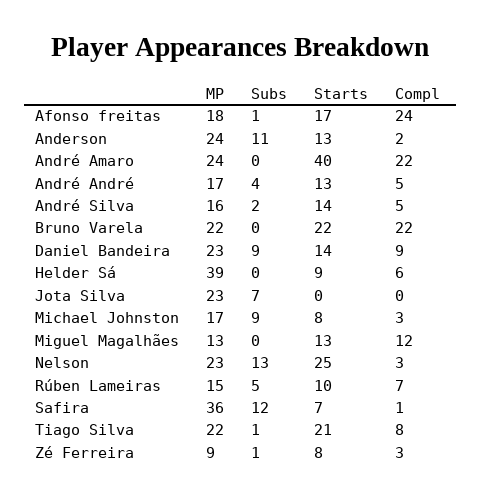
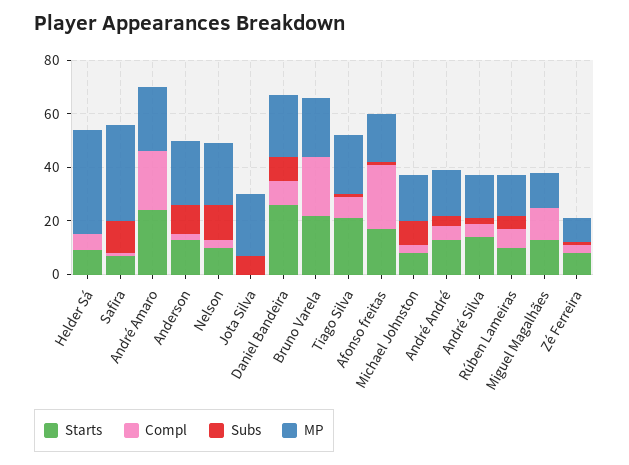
  {
    "MP": {
      "Afonso freitas": 18,
      "Anderson": 24,
      "André Amaro": 24,
      "André André": 17,
      "André Silva": 16,
      "Bruno Varela": 22,
      "Daniel Bandeira": 23,
      "Helder Sá": 39,
      "Jota Silva": 23,
      "Michael Johnston": 17,
      "Miguel Magalhães": 13,
      "Nelson": 23,
      "Rúben Lameiras": 15,
      "Safira": 36,
      "Tiago Silva": 22,
      "Zé Ferreira": 9
    },
    "Subs": {
      "Afonso freitas": 1,
      "Anderson": 11,
      "André Amaro": 0,
      "André André": 4,
      "André Silva": 2,
      "Bruno Varela": 0,
      "Daniel Bandeira": 9,
      "Helder Sá": 0,
      "Jota Silva": 7,
      "Michael Johnston": 9,
      "Miguel Magalhães": 0,
      "Nelson": 13,
      "Rúben Lameiras": 5,
      "Safira": 12,
      "Tiago Silva": 1,
      "Zé Ferreira": 1
    },
    "Starts": {
      "Afonso freitas": 17,
      "Anderson": 13,
-     "André Amaro": 40,
+     "André Amaro": 25,
      "André André": 13,
      "André Silva": 14,
      "Bruno Varela": 22,
-     "Daniel Bandeira": 14,
+     "Daniel Bandeira": 25,
      "Helder Sá": 9,
      "Jota Silva": 0,
      "Michael Johnston": 8,
      "Miguel Magalhães": 13,
-     "Nelson": 25,
+     "Nelson": 10,
      "Rúben Lameiras": 10,
      "Safira": 7,
      "Tiago Silva": 21,
      "Zé Ferreira": 8
    },
    "Compl": {
      "Afonso freitas": 24,
      "Anderson": 2,
      "André Amaro": 22,
      "André André": 5,
      "André Silva": 5,
      "Bruno Varela": 22,
      "Daniel Bandeira": 9,
      "Helder Sá": 6,
      "Jota Silva": 0,
      "Michael Johnston": 3,
      "Miguel Magalhães": 12,
      "Nelson": 3,
      "Rúben Lameiras": 7,
      "Safira": 1,
      "Tiago Silva": 8,
      "Zé Ferreira": 3
    }
  }

